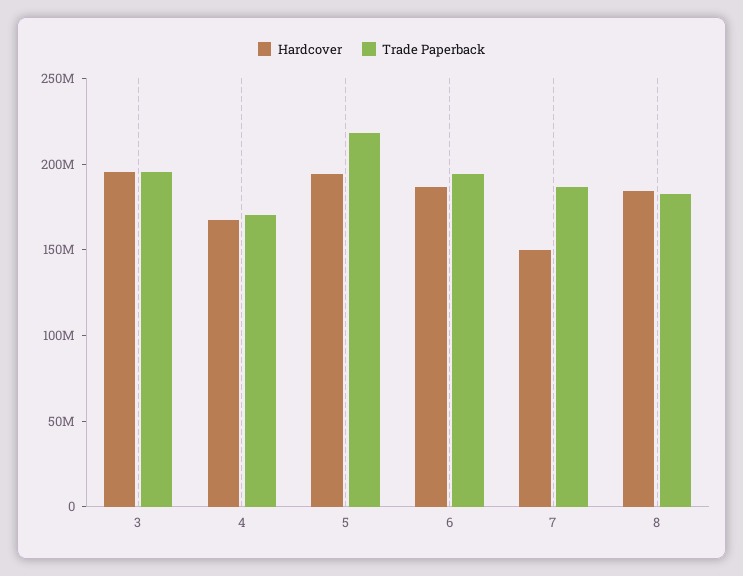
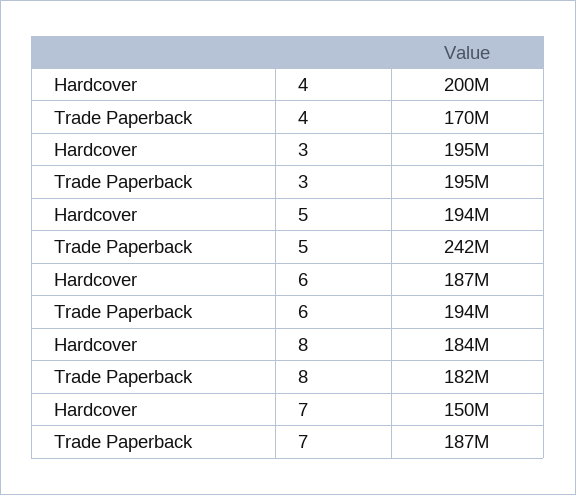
  {
    "Hardcover": {
      "3": 195000000,
-     "4": 170000000,
+     "4": 200000000,
      "5": 194000000,
      "6": 187000000,
      "7": 150000000,
      "8": 184000000
    },
    "Trade Paperback": {
      "3": 195000000,
      "4": 170000000,
-     "5": 220000000,
+     "5": 242000000,
      "6": 194000000,
      "7": 187000000,
      "8": 182000000
    }
  }

